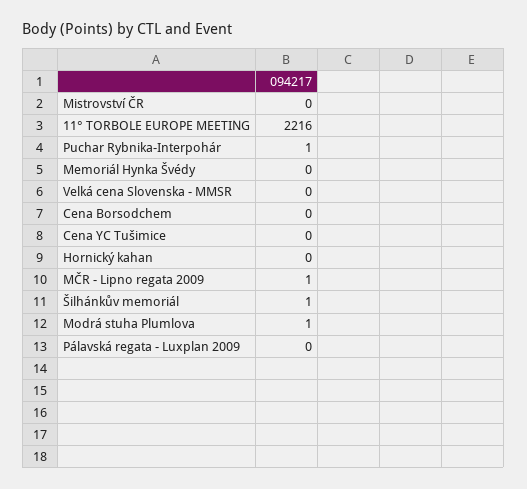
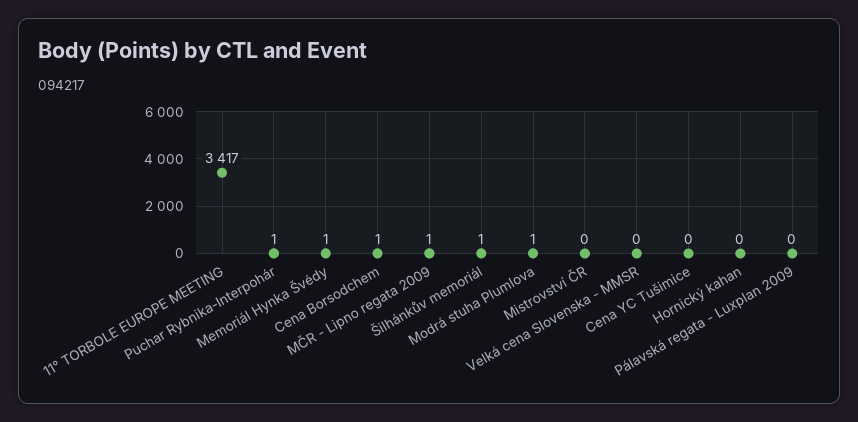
  {
    "Mistrovství ČR": 0,
-   "11° TORBOLE EUROPE MEETING": 2216,
+   "11° TORBOLE EUROPE MEETING": 3417,
    "Puchar Rybnika-Interpohár": 1,
-   "Memoriál Hynka Švédy": 0,
+   "Memoriál Hynka Švédy": 1,
    "Velká cena Slovenska - MMSR": 0,
-   "Cena Borsodchem": 0,
+   "Cena Borsodchem": 1,
    "Cena YC Tušimice": 0,
    "Hornický kahan": 0,
    "MČR - Lipno regata 2009": 1,
    "Šilhánkův memoriál": 1,
    "Modrá stuha Plumlova": 1,
    "Pálavská regata - Luxplan 2009": 0
  }

